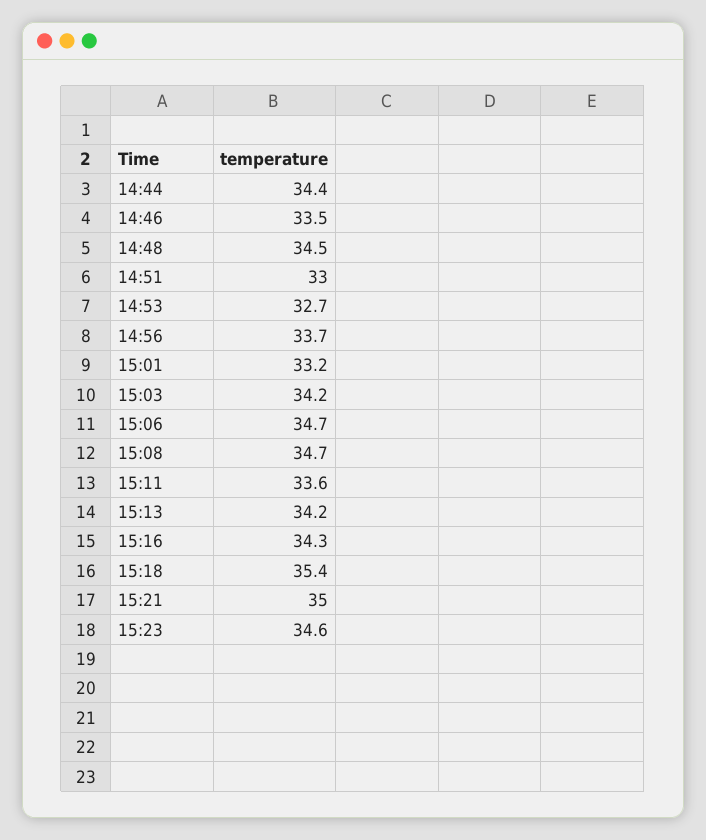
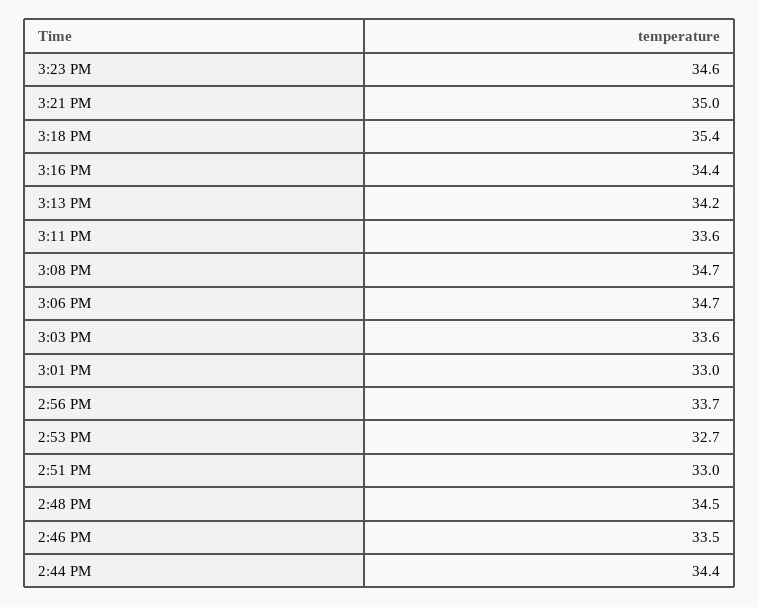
  {
    "14:44": 34.4,
    "14:46": 33.5,
    "14:48": 34.5,
    "14:51": 33,
    "14:53": 32.7,
    "14:56": 33.7,
-   "15:01": 33.2,
+   "15:01": 33,
-   "15:03": 34.2,
+   "15:03": 33.6,
    "15:06": 34.7,
    "15:08": 34.7,
    "15:11": 33.6,
    "15:13": 34.2,
-   "15:16": 34.3,
+   "15:16": 34.4,
    "15:18": 35.4,
    "15:21": 35,
    "15:23": 34.6
  }

